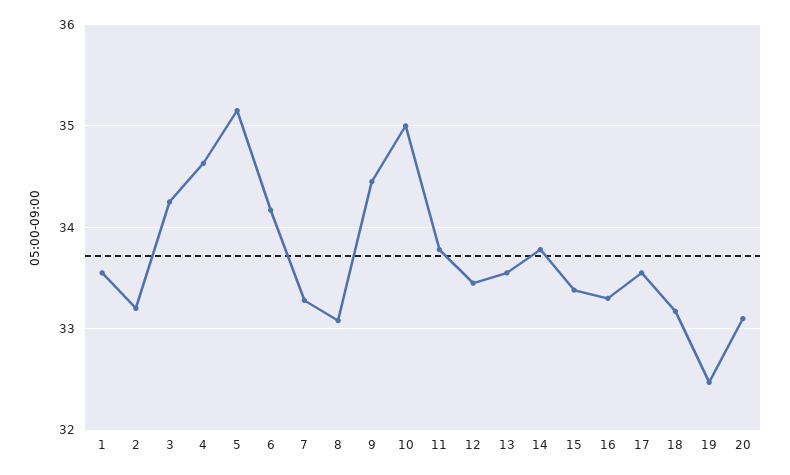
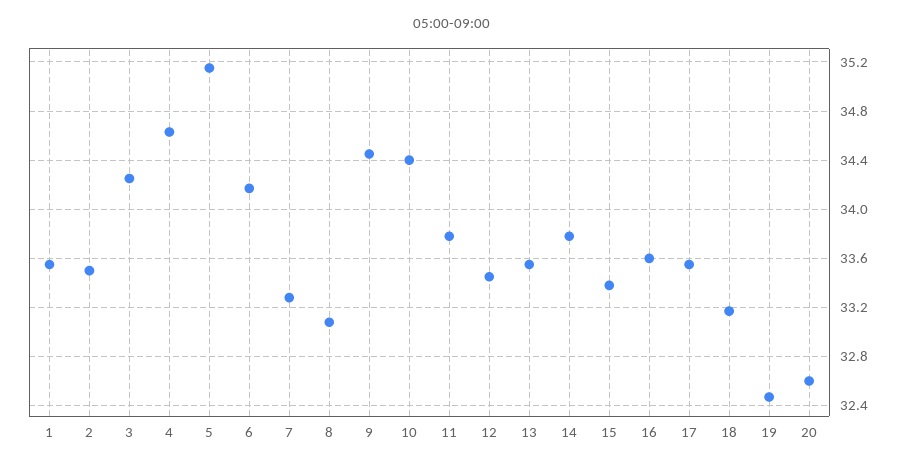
  {
    "1": 33.55,
-   "2": 33.2,
+   "2": 33.5,
    "3": 34.25,
    "4": 34.65,
    "5": 35.15,
    "6": 34.15,
    "7": 33.3,
    "8": 33.1,
    "9": 34.45,
-   "10": 35,
+   "10": 34.4,
    "11": 33.8,
    "12": 33.45,
    "13": 33.55,
    "14": 33.8,
    "15": 33.4,
-   "16": 33.3,
+   "16": 33.6,
    "17": 33.55,
    "18": 33.15,
    "19": 32.45,
-   "20": 33.1
+   "20": 32.6
  }

